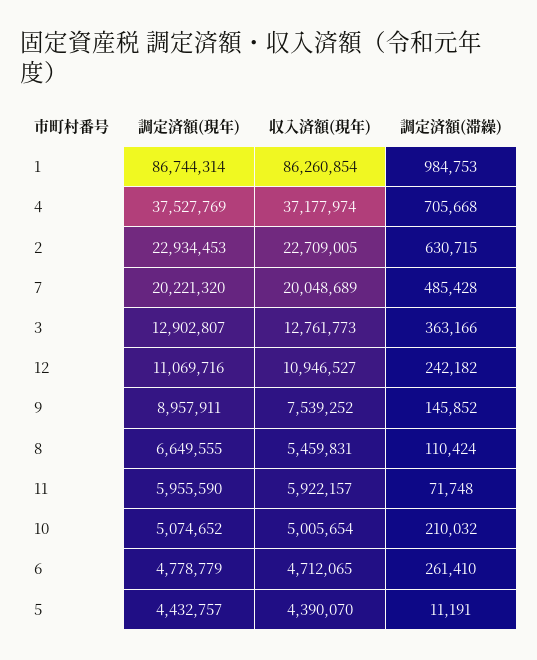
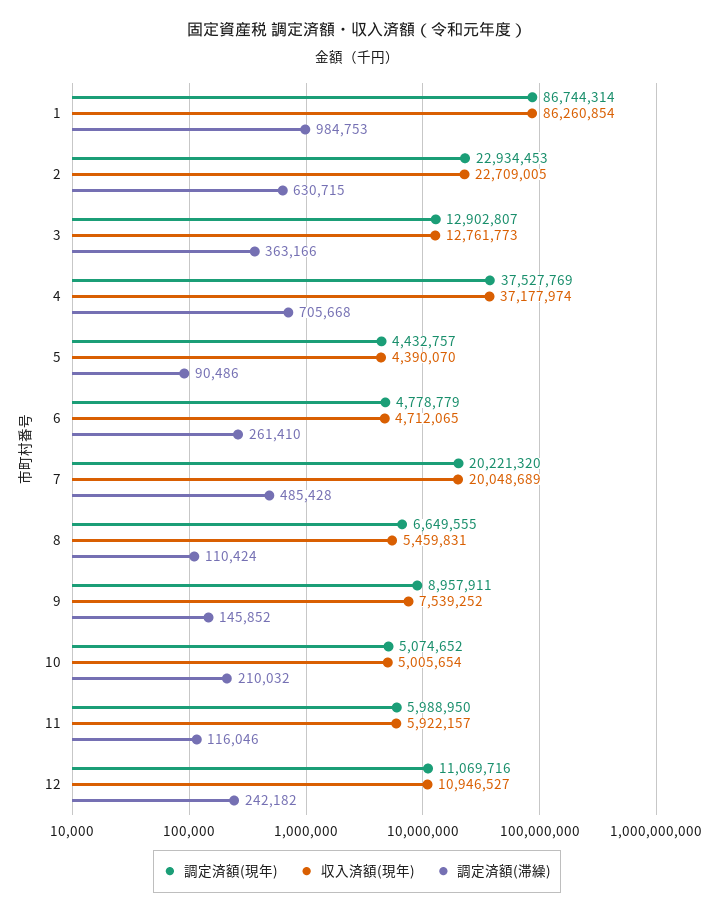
  {
    "調定済額(現年)": {
      "1": 86744314,
      "4": 37527769,
      "2": 22934453,
      "7": 20221320,
      "3": 12902807,
      "12": 11069716,
      "9": 8957911,
      "8": 6649555,
-     "11": 5955590,
+     "11": 5988950,
      "10": 5074652,
      "6": 4778779,
      "5": 4432757
    },
    "収入済額(現年)": {
      "1": 86260854,
      "4": 37177974,
      "2": 22709005,
      "7": 20048689,
      "3": 12761773,
      "12": 10946527,
      "9": 7539252,
      "8": 5459831,
      "11": 5922157,
      "10": 5005654,
      "6": 4712065,
      "5": 4390070
    },
    "調定済額(滞繰)": {
      "1": 984753,
      "4": 705668,
      "2": 630715,
      "7": 485428,
      "3": 363166,
      "12": 242182,
      "9": 145852,
      "8": 110424,
-     "11": 71748,
+     "11": 116046,
      "10": 210032,
      "6": 261410,
-     "5": 11191
+     "5": 90486
    }
  }

